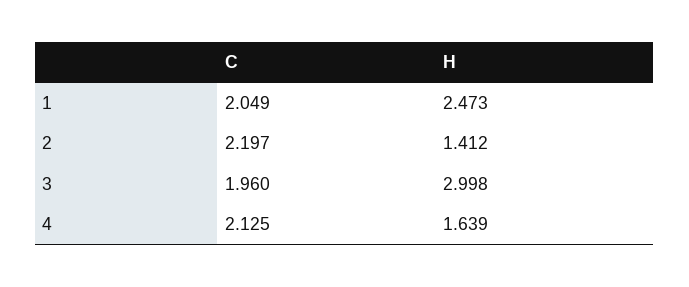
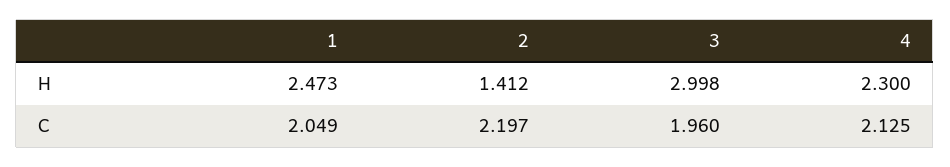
  {
    "C": {
      "1": 2.049,
      "2": 2.197,
      "3": 1.96,
      "4": 2.125
    },
    "H": {
      "1": 2.473,
      "2": 1.412,
      "3": 2.998,
-     "4": 1.639
+     "4": 2.3
    }
  }

